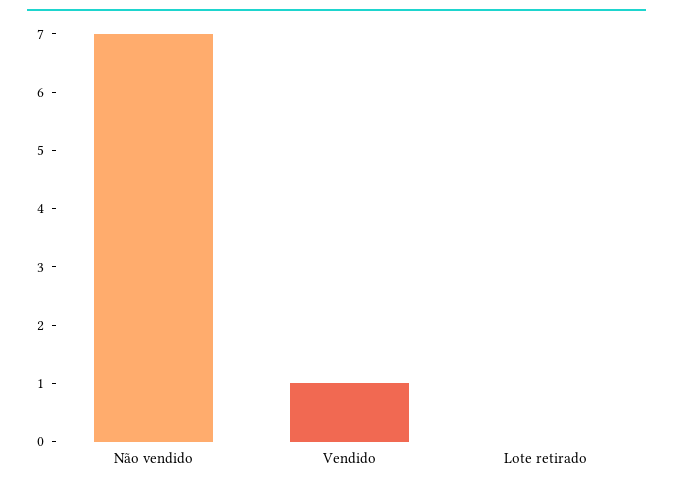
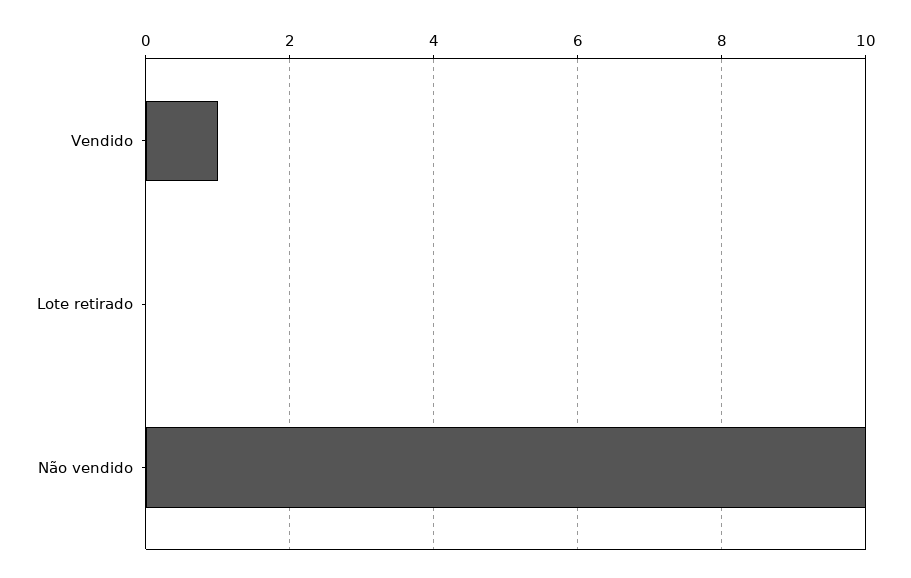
  {
-   "Não vendido": 7,
+   "Não vendido": 10,
    "Vendido": 1,
    "Lote retirado": 0
  }

